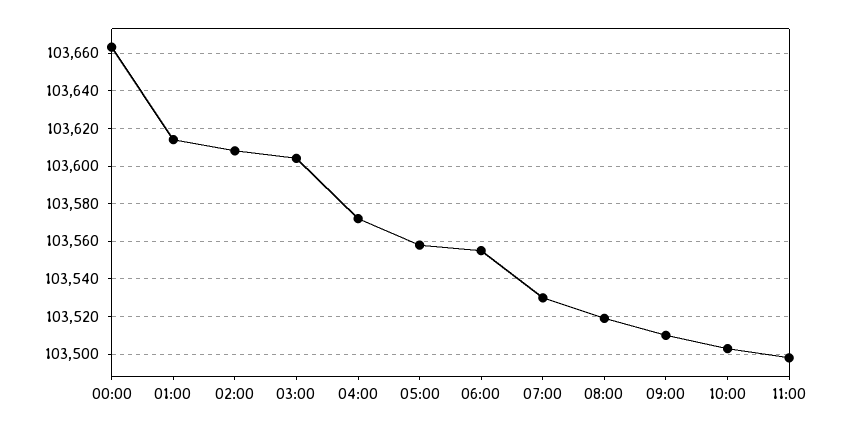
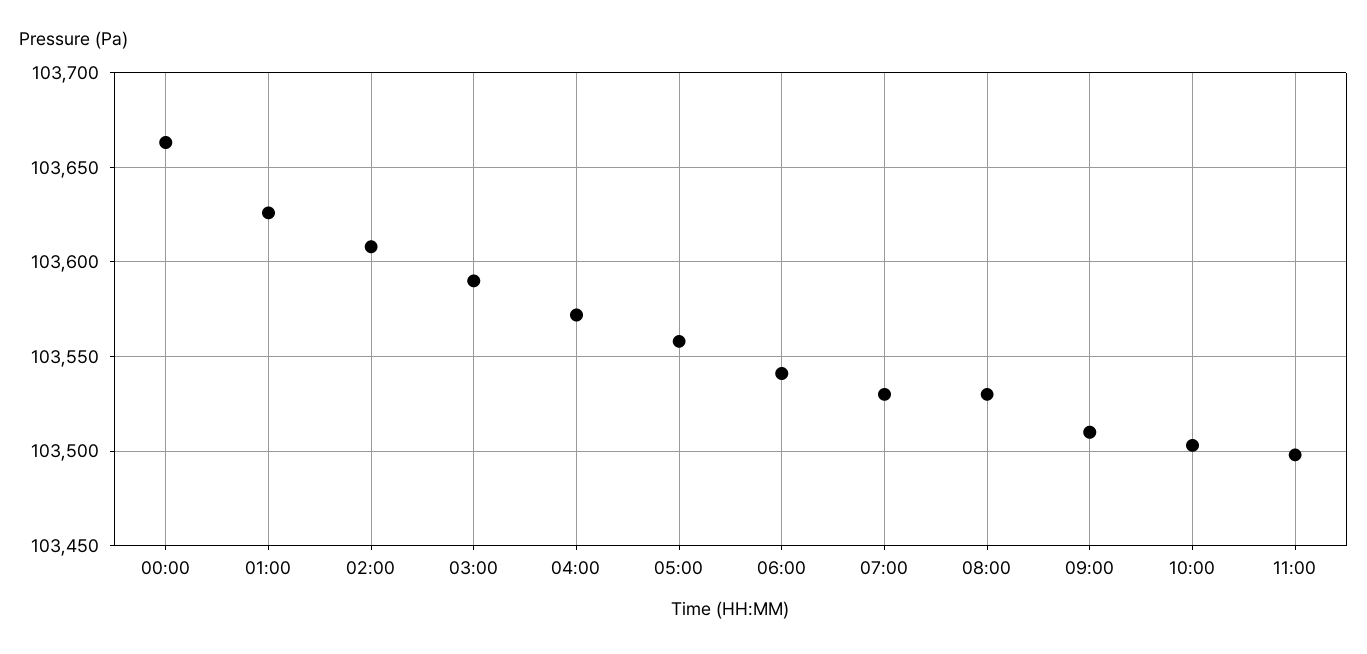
  {
    "00:00": 103665,
-   "01:00": 103615,
+   "01:00": 103625,
    "02:00": 103610,
-   "03:00": 103605,
+   "03:00": 103590,
    "04:00": 103570,
    "05:00": 103560,
-   "06:00": 103555,
+   "06:00": 103540,
    "07:00": 103530,
-   "08:00": 103520,
+   "08:00": 103530,
    "09:00": 103510,
    "10:00": 103505,
    "11:00": 103500
  }

